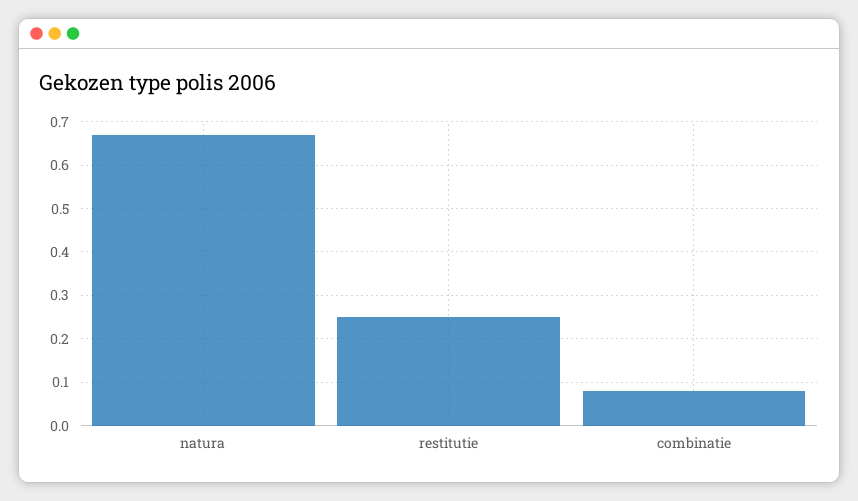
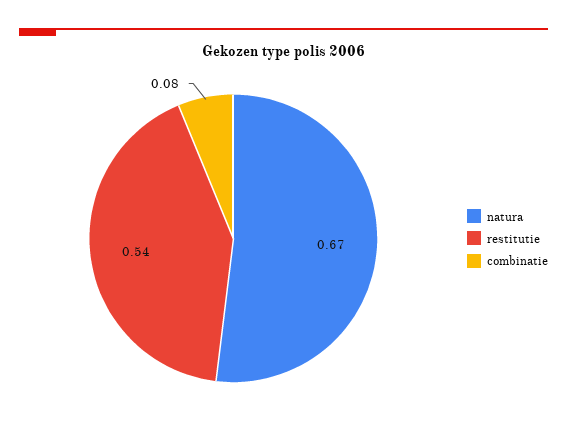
  {
    "natura": 0.67,
-   "restitutie": 0.25,
+   "restitutie": 0.54,
    "combinatie": 0.08
  }

